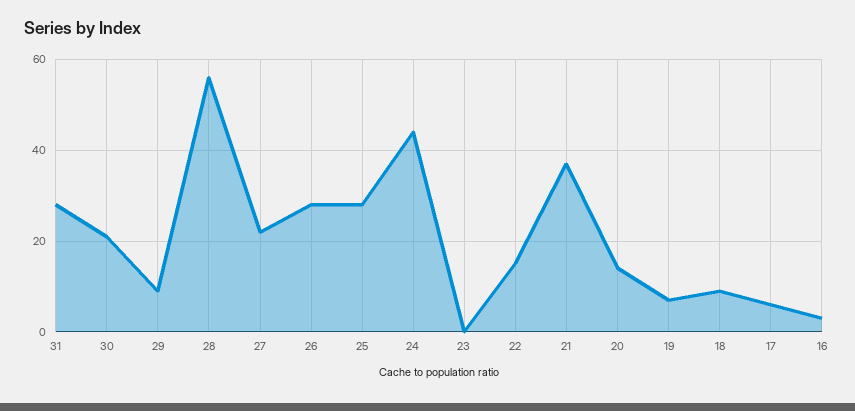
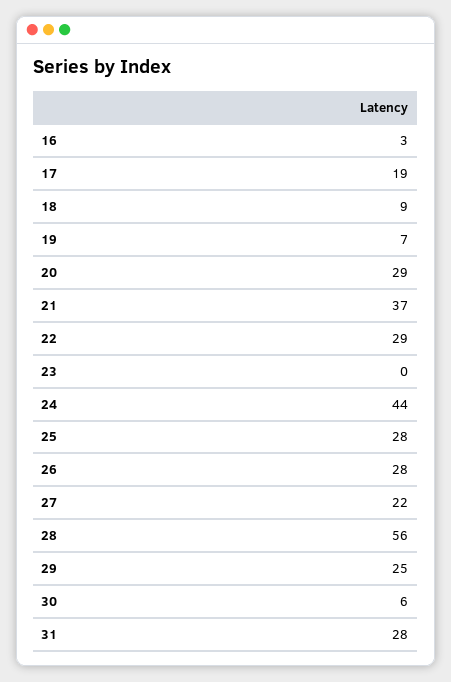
  {
    "31": 28,
-   "30": 20,
+   "30": 6,
-   "29": 10,
+   "29": 25,
    "28": 56,
    "27": 22,
    "26": 28,
    "25": 28,
    "24": 44,
    "23": 0,
-   "22": 15,
+   "22": 29,
    "21": 37,
-   "20": 15,
+   "20": 29,
    "19": 7,
    "18": 9,
-   "17": 5,
+   "17": 19,
    "16": 3
  }

